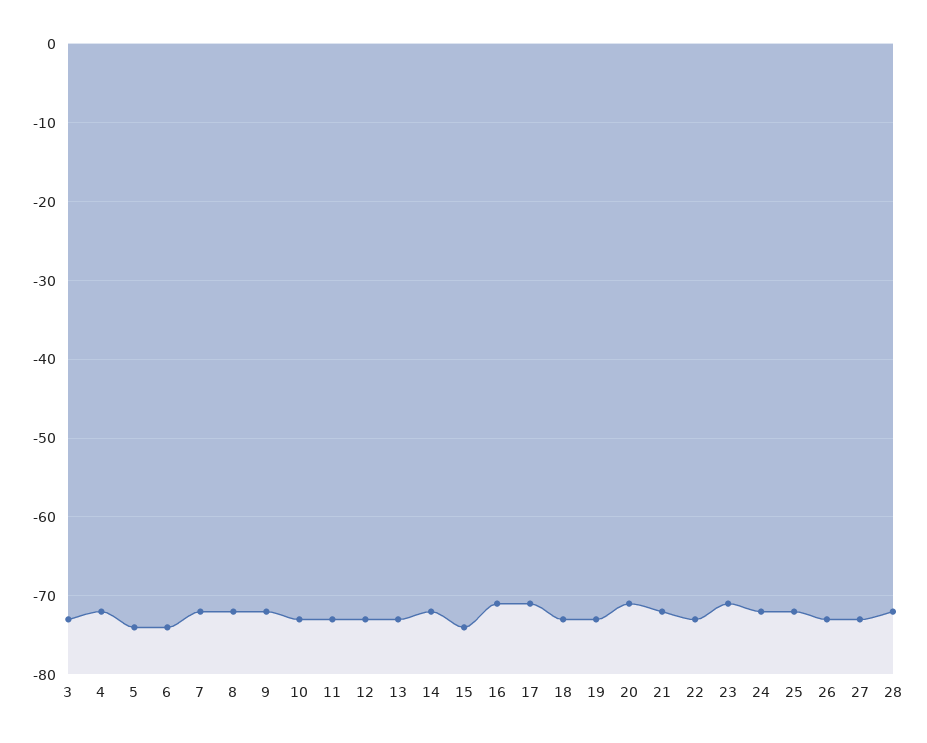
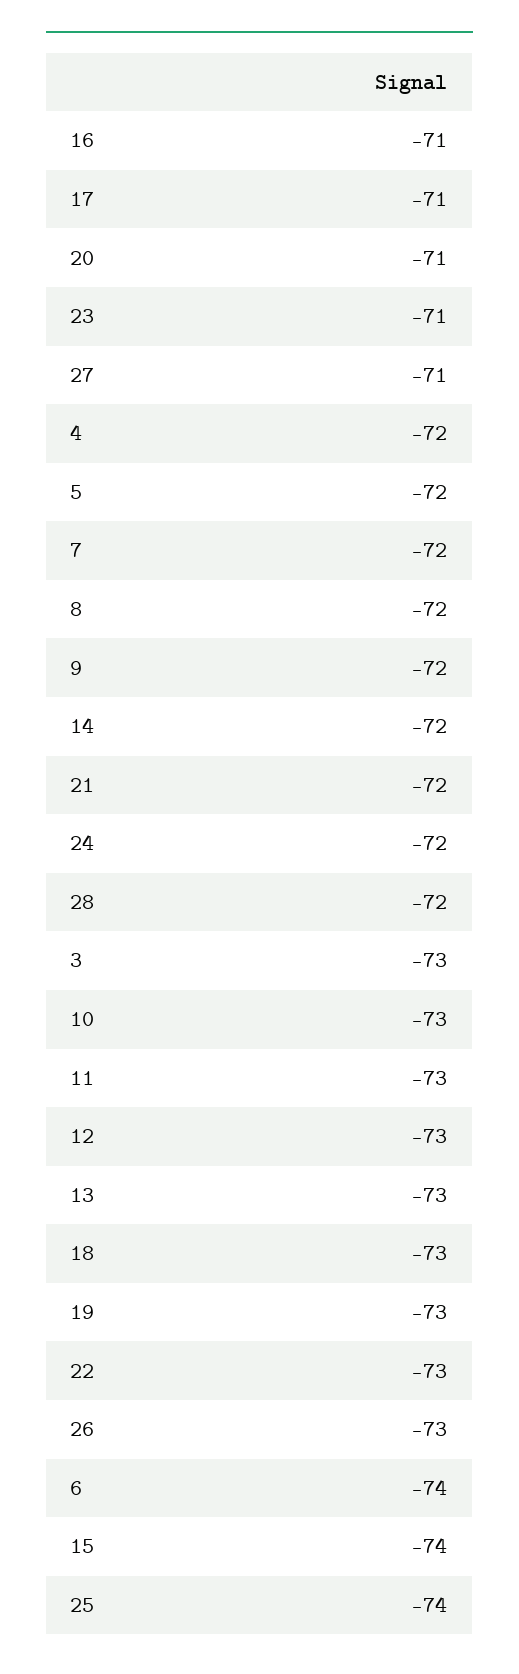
  {
    "3": -73,
    "4": -72,
-   "5": -74,
+   "5": -72,
    "6": -74,
    "7": -72,
    "8": -72,
    "9": -72,
    "10": -73,
    "11": -73,
    "12": -73,
    "13": -73,
    "14": -72,
    "15": -74,
    "16": -71,
    "17": -71,
    "18": -73,
    "19": -73,
    "20": -71,
    "21": -72,
    "22": -73,
    "23": -71,
    "24": -72,
-   "25": -72,
+   "25": -74,
    "26": -73,
-   "27": -73,
+   "27": -71,
    "28": -72
  }

